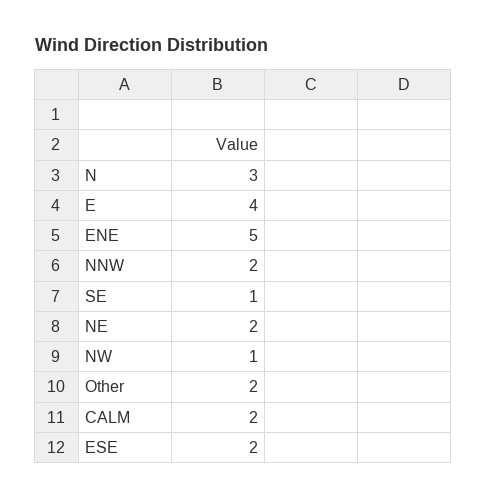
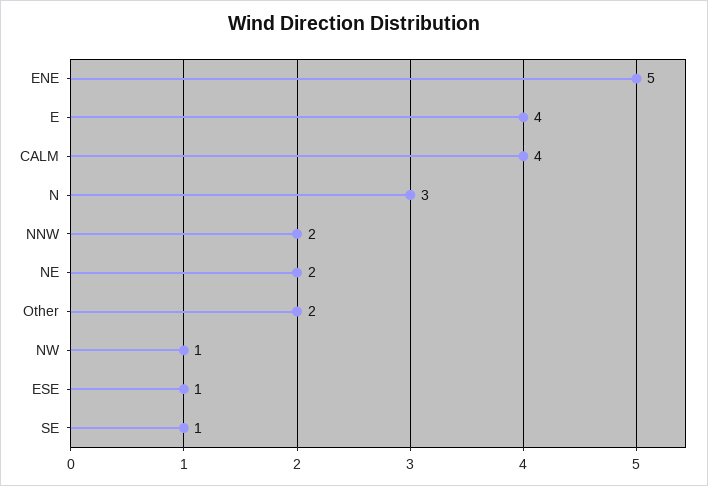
  {
    "N": 3,
    "E": 4,
    "ENE": 5,
    "NNW": 2,
    "SE": 1,
    "NE": 2,
    "NW": 1,
    "Other": 2,
-   "CALM": 2,
+   "CALM": 4,
-   "ESE": 2
+   "ESE": 1
  }

